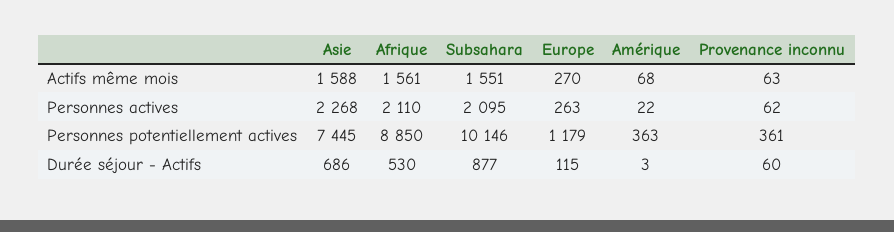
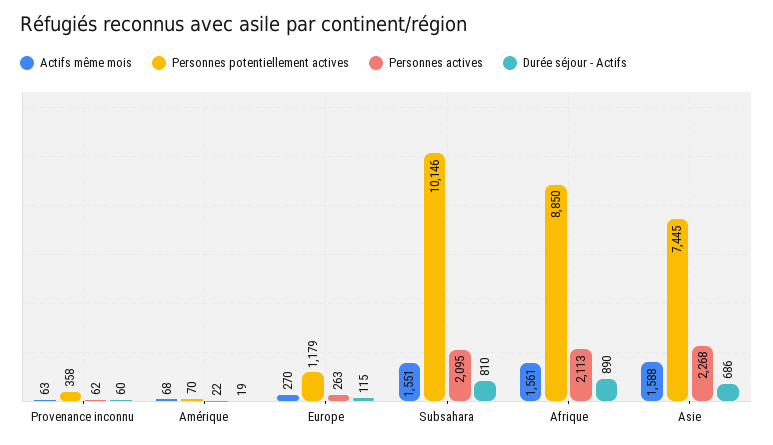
  {
    "Actifs même mois": {
      "Asie": 1588,
      "Afrique": 1561,
      "Subsahara": 1551,
      "Europe": 270,
      "Amérique": 68,
      "Provenance inconnu": 63
    },
    "Personnes actives": {
      "Asie": 2268,
-     "Afrique": 2110,
+     "Afrique": 2113,
      "Subsahara": 2095,
      "Europe": 263,
      "Amérique": 22,
      "Provenance inconnu": 62
    },
    "Personnes potentiellement actives": {
      "Asie": 7445,
      "Afrique": 8850,
      "Subsahara": 10146,
      "Europe": 1179,
-     "Amérique": 363,
+     "Amérique": 70,
-     "Provenance inconnu": 361
+     "Provenance inconnu": 358
    },
    "Durée séjour - Actifs": {
      "Asie": 686,
-     "Afrique": 530,
+     "Afrique": 890,
-     "Subsahara": 877,
+     "Subsahara": 810,
      "Europe": 115,
-     "Amérique": 3,
+     "Amérique": 19,
      "Provenance inconnu": 60
    }
  }

